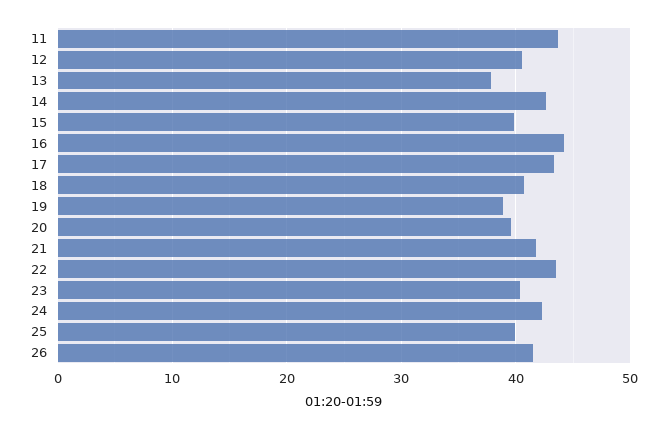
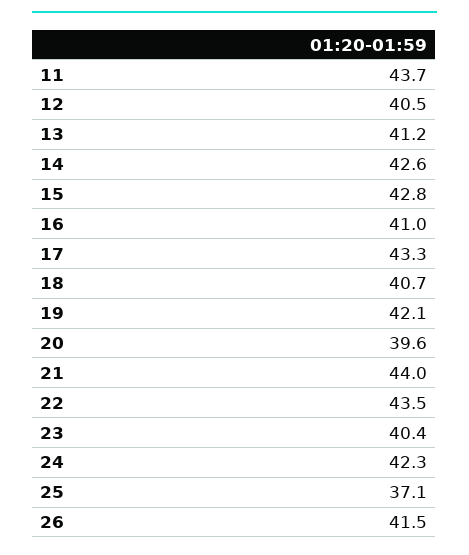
  {
    "11": 43.7,
    "12": 40.5,
-   "13": 38,
+   "13": 41.2,
    "14": 42.6,
-   "15": 40,
+   "15": 42.8,
-   "16": 44,
+   "16": 41,
    "17": 43.3,
    "18": 40.7,
-   "19": 39,
+   "19": 42.1,
    "20": 39.6,
-   "21": 42,
+   "21": 44,
    "22": 43.5,
    "23": 40.4,
    "24": 42.3,
-   "25": 40,
+   "25": 37.1,
    "26": 41.5
  }

